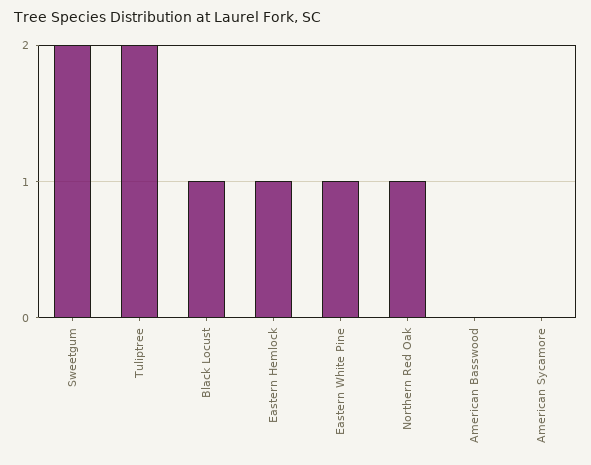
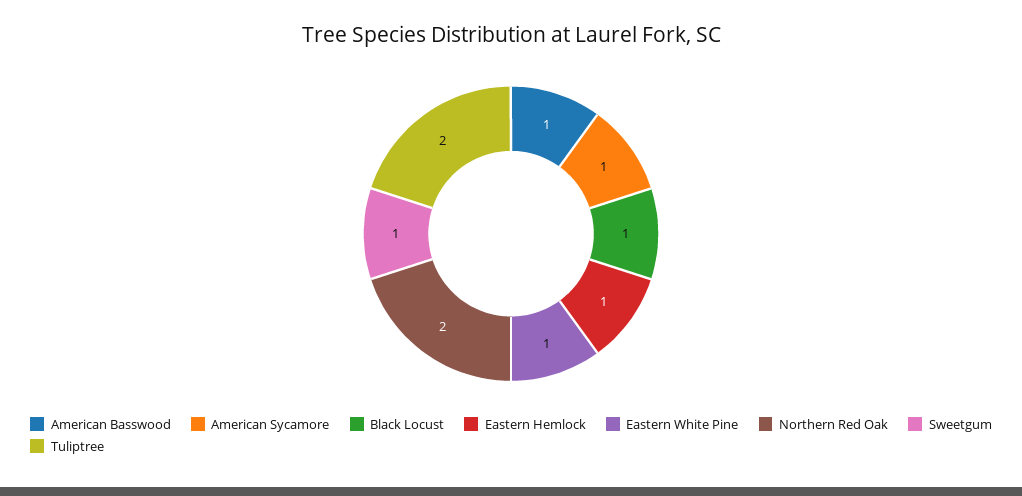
  {
-   "Sweetgum": 2,
+   "Sweetgum": 1,
    "Tuliptree": 2,
    "Black Locust": 1,
    "Eastern Hemlock": 1,
    "Eastern White Pine": 1,
-   "Northern Red Oak": 1,
+   "Northern Red Oak": 2,
-   "American Basswood": 0,
+   "American Basswood": 1,
-   "American Sycamore": 0
+   "American Sycamore": 1
  }

